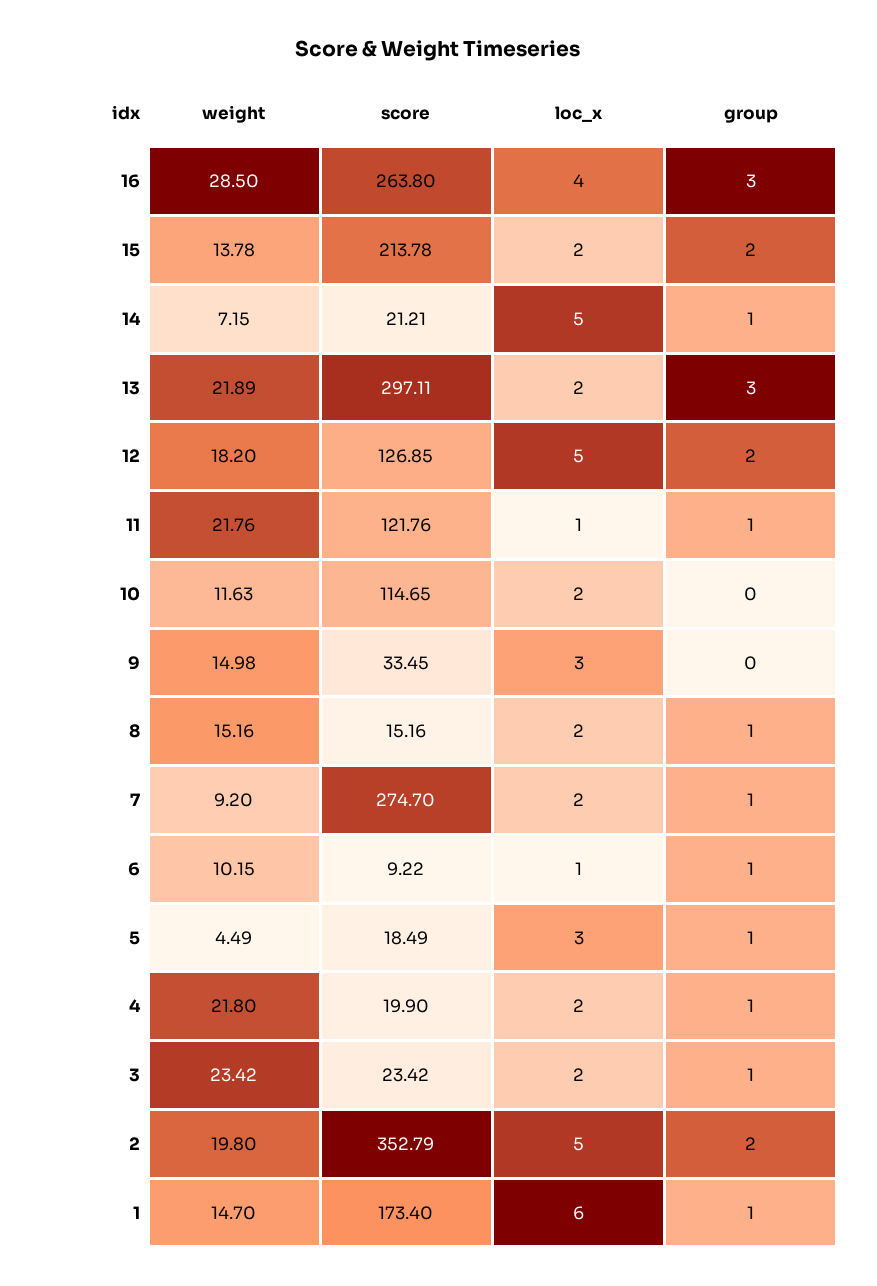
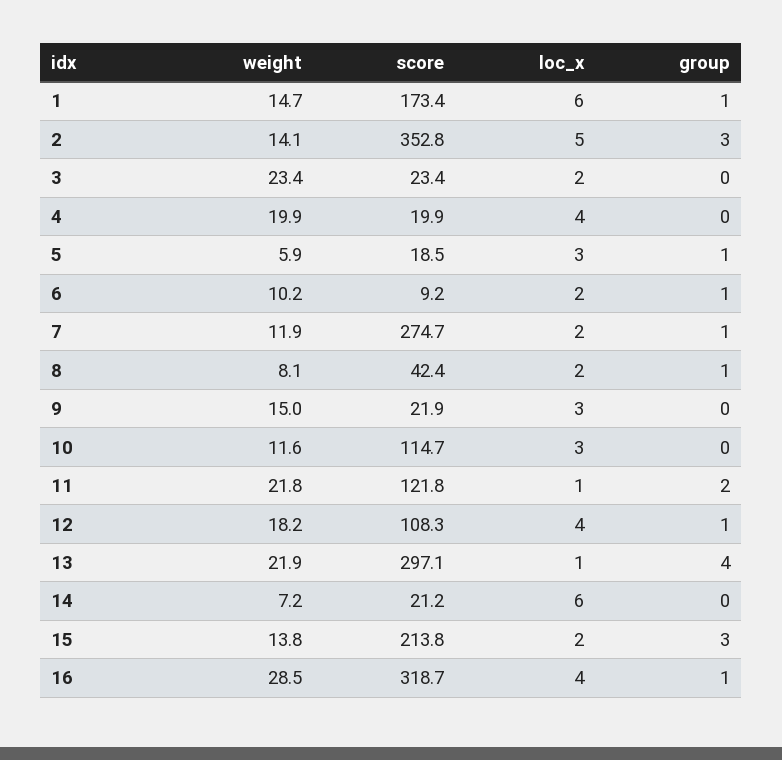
  {
    "weight": {
      "16": 28.5,
      "15": 13.78,
      "14": 7.15,
      "13": 21.89,
      "12": 18.2,
      "11": 21.76,
      "10": 11.63,
      "9": 14.98,
-     "8": 15.16,
+     "8": 8.1,
-     "7": 9.2,
+     "7": 11.9,
      "6": 10.15,
-     "5": 4.49,
+     "5": 5.9,
-     "4": 21.8,
+     "4": 19.9,
      "3": 23.42,
-     "2": 19.8,
+     "2": 14.1,
      "1": 14.7
    },
    "score": {
-     "16": 263.8,
+     "16": 318.7,
      "15": 213.78,
      "14": 21.21,
      "13": 297.11,
-     "12": 126.85,
+     "12": 108.3,
      "11": 121.76,
      "10": 114.65,
-     "9": 33.45,
+     "9": 21.9,
-     "8": 15.16,
+     "8": 42.4,
      "7": 274.7,
      "6": 9.22,
      "5": 18.49,
      "4": 19.9,
      "3": 23.42,
      "2": 352.79,
      "1": 173.4
    },
    "loc_x": {
      "16": 4,
      "15": 2,
-     "14": 5,
+     "14": 6,
-     "13": 2,
+     "13": 1,
-     "12": 5,
+     "12": 4,
      "11": 1,
-     "10": 2,
+     "10": 3,
      "9": 3,
      "8": 2,
      "7": 2,
-     "6": 1,
+     "6": 2,
      "5": 3,
-     "4": 2,
+     "4": 4,
      "3": 2,
      "2": 5,
      "1": 6
    },
    "group": {
-     "16": 3,
+     "16": 1,
-     "15": 2,
+     "15": 3,
-     "14": 1,
+     "14": 0,
-     "13": 3,
+     "13": 4,
-     "12": 2,
+     "12": 1,
-     "11": 1,
+     "11": 2,
      "10": 0,
      "9": 0,
      "8": 1,
      "7": 1,
      "6": 1,
      "5": 1,
-     "4": 1,
+     "4": 0,
-     "3": 1,
+     "3": 0,
-     "2": 2,
+     "2": 3,
      "1": 1
    }
  }

